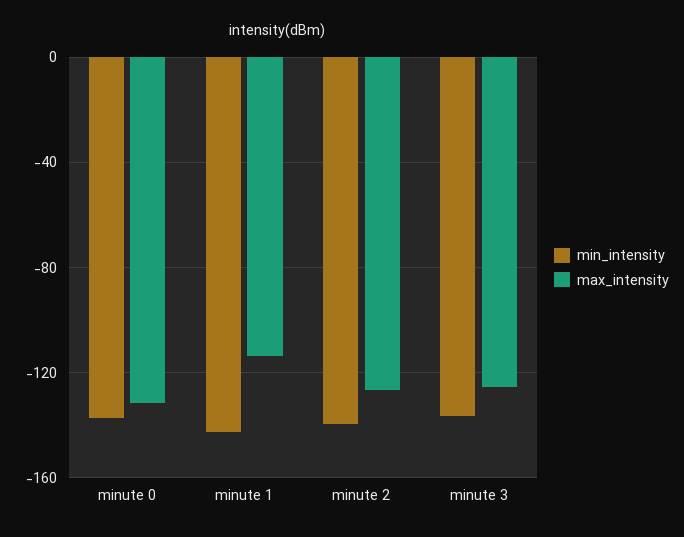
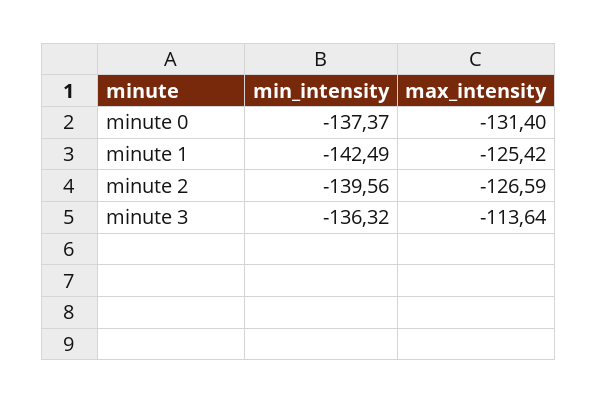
  {
    "min_intensity": {
      "minute 0": -137.37,
      "minute 1": -142.49,
      "minute 2": -139.56,
      "minute 3": -136.32
    },
    "max_intensity": {
      "minute 0": -131.4,
-     "minute 1": -115,
+     "minute 1": -125.42,
      "minute 2": -126.59,
-     "minute 3": -125
+     "minute 3": -113.64
    }
  }

